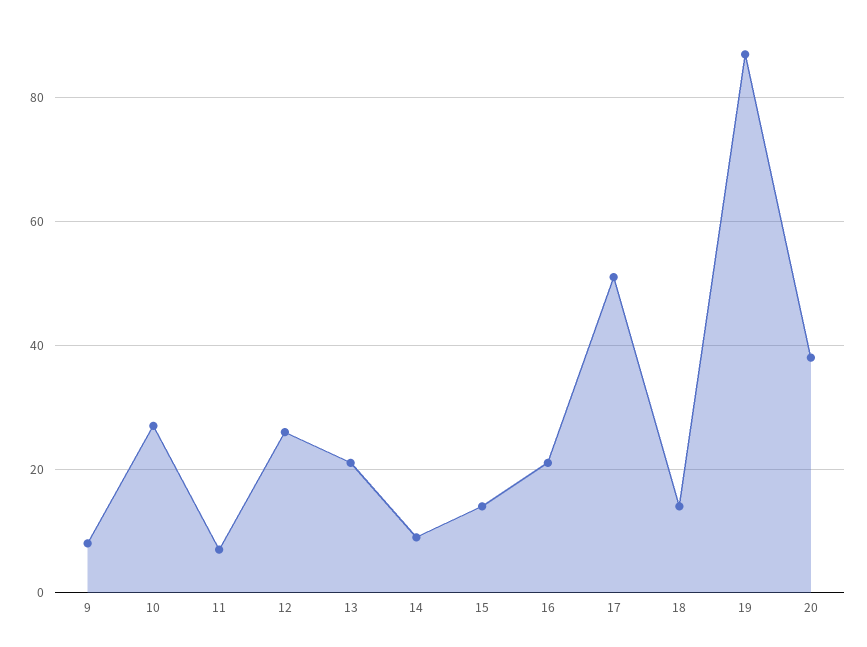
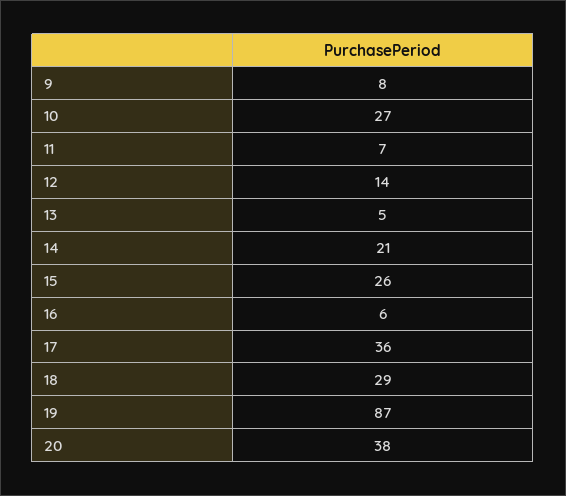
  {
    "9": 8,
    "10": 27,
    "11": 7,
-   "12": 25,
+   "12": 14,
-   "13": 20,
+   "13": 5,
-   "14": 10,
+   "14": 21,
-   "15": 15,
+   "15": 26,
-   "16": 20,
+   "16": 6,
-   "17": 50,
+   "17": 36,
-   "18": 15,
+   "18": 29,
    "19": 87,
    "20": 38
  }

